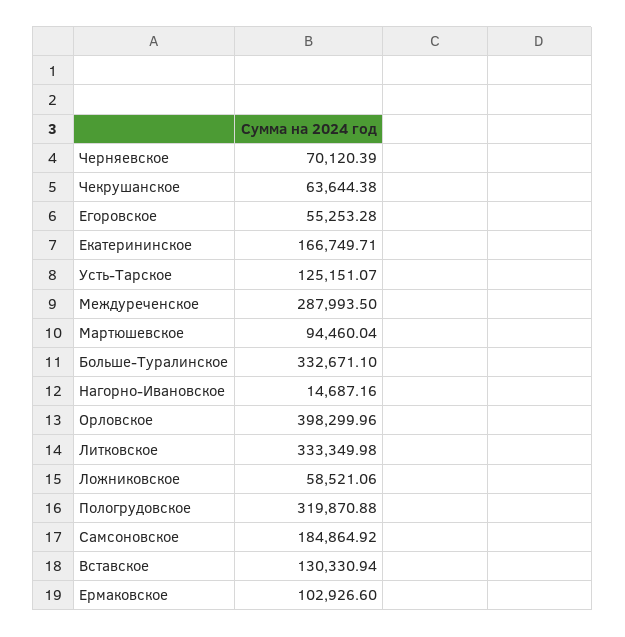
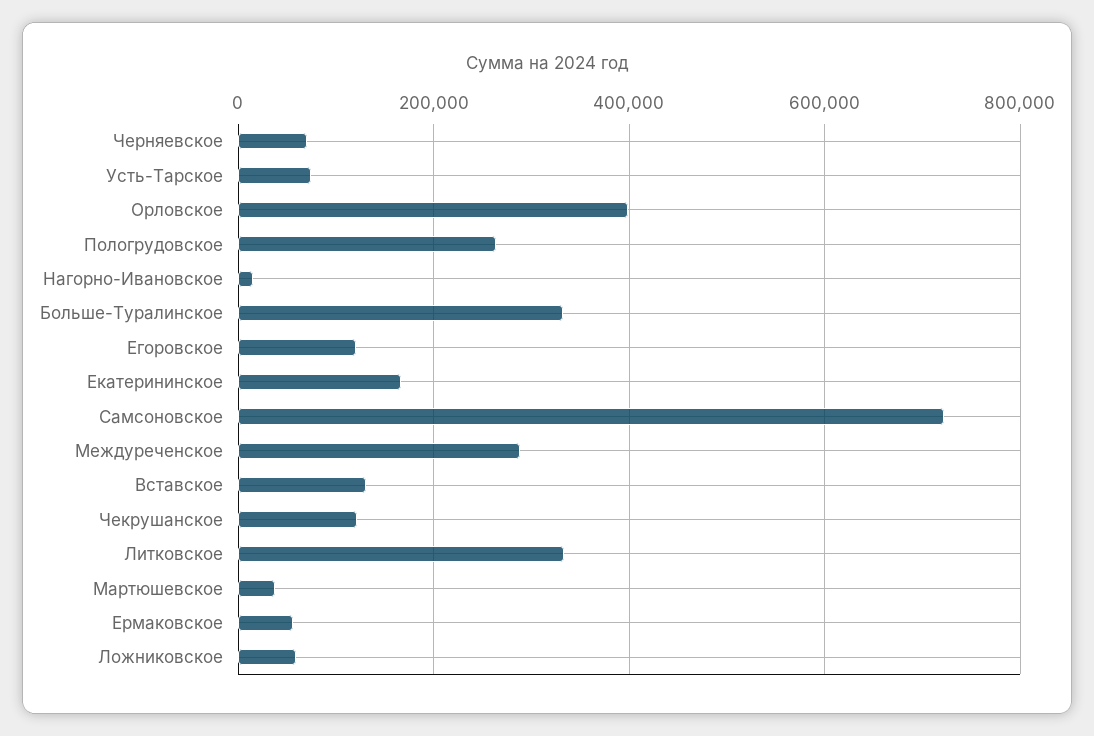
  {
    "Черняевское": 70120.39,
-   "Чекрушанское": 63644.38,
+   "Чекрушанское": 120000,
-   "Егоровское": 55253.28,
+   "Егоровское": 120000,
    "Екатерининское": 166749.71,
-   "Усть-Тарское": 125151.07,
+   "Усть-Тарское": 80000,
    "Междуреченское": 287993.5,
-   "Мартюшевское": 94460.04,
+   "Мартюшевское": 40000,
    "Больше-Туралинское": 332671.1,
    "Нагорно-Ивановское": 14687.16,
    "Орловское": 398299.96,
    "Литковское": 333349.98,
    "Ложниковское": 58521.06,
-   "Пологрудовское": 319870.88,
+   "Пологрудовское": 260000,
-   "Самсоновское": 184864.92,
+   "Самсоновское": 720000,
    "Вставское": 130330.94,
-   "Ермаковское": 102926.6
+   "Ермаковское": 60000
  }

